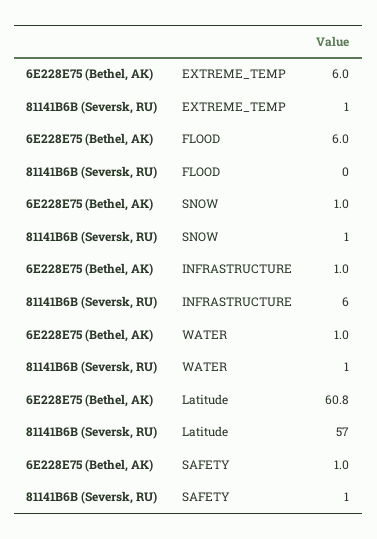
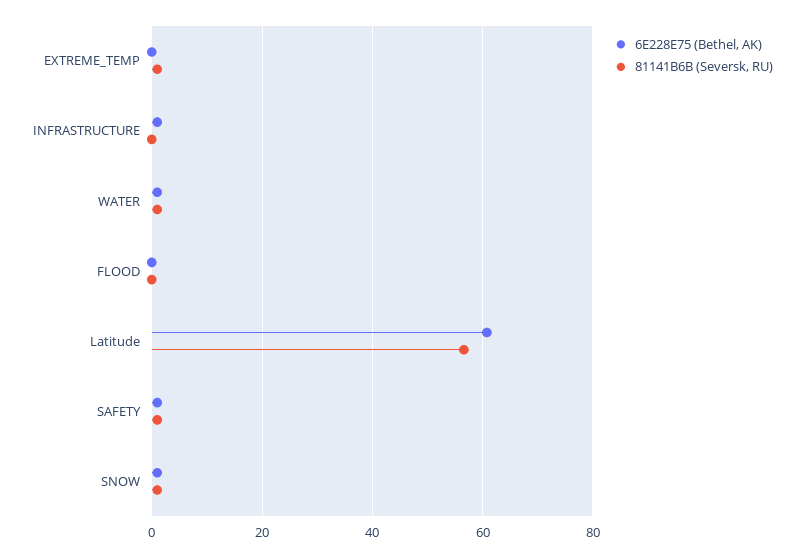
  {
    "6E228E75 (Bethel, AK)": {
-     "EXTREME_TEMP": 6,
+     "EXTREME_TEMP": 0,
-     "FLOOD": 6,
+     "FLOOD": 0,
      "SNOW": 1,
      "INFRASTRUCTURE": 1,
      "WATER": 1,
      "Latitude": 60.8,
      "SAFETY": 1
    },
    "81141B6B (Seversk, RU)": {
      "EXTREME_TEMP": 1,
      "FLOOD": 0,
      "SNOW": 1,
-     "INFRASTRUCTURE": 6,
+     "INFRASTRUCTURE": 0,
      "WATER": 1,
      "Latitude": 57,
      "SAFETY": 1
    }
  }

